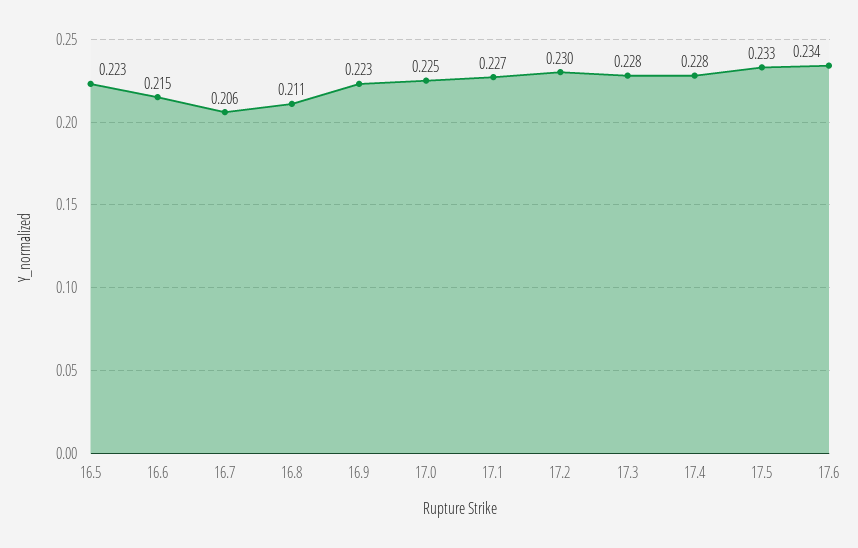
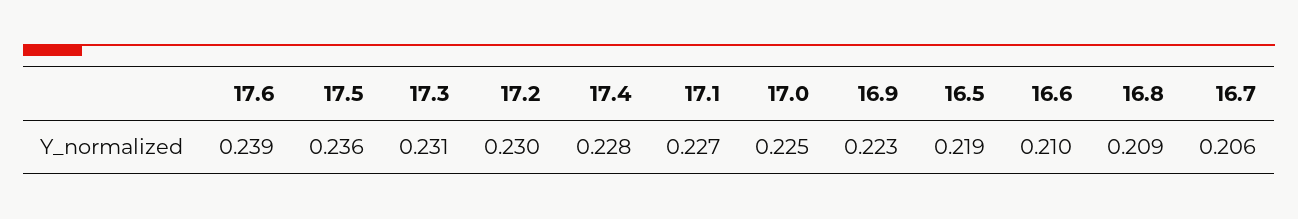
  {
-   "16.5": 0.223,
+   "16.5": 0.219,
-   "16.6": 0.215,
+   "16.6": 0.21,
    "16.7": 0.206,
-   "16.8": 0.211,
+   "16.8": 0.209,
    "16.9": 0.223,
    "17.0": 0.225,
    "17.1": 0.227,
    "17.2": 0.23,
-   "17.3": 0.228,
+   "17.3": 0.231,
    "17.4": 0.228,
-   "17.5": 0.233,
+   "17.5": 0.236,
-   "17.6": 0.234
+   "17.6": 0.239
  }

